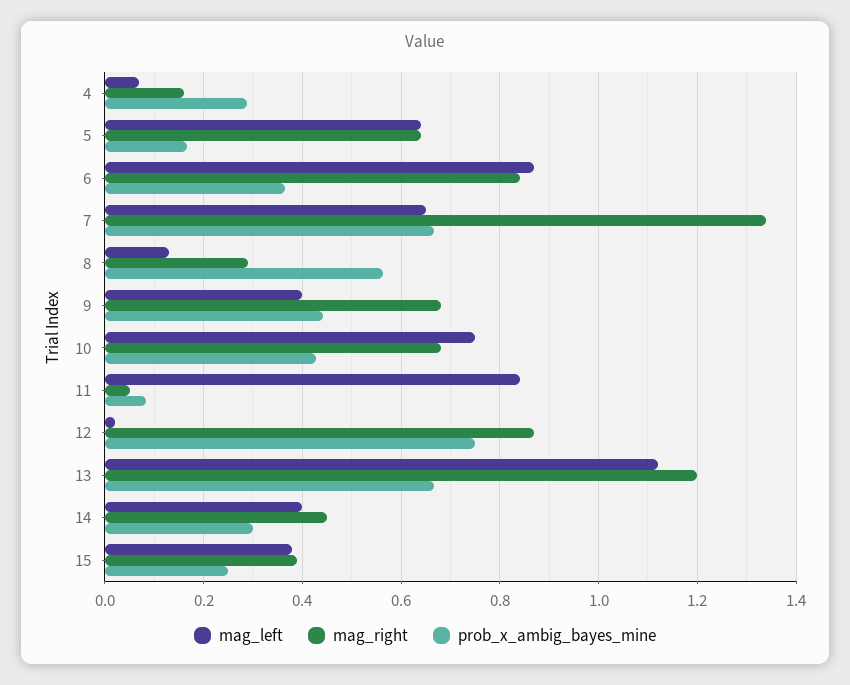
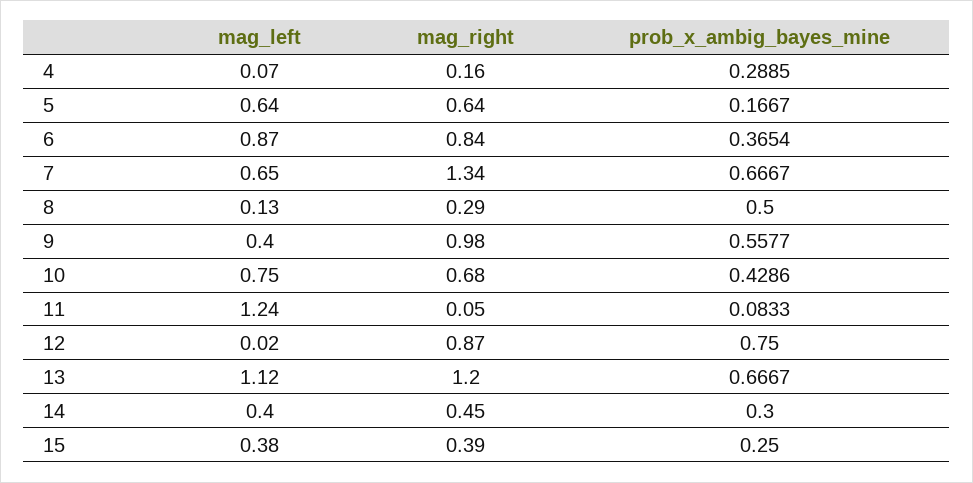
  {
    "mag_left": {
      "4": 0.07,
      "5": 0.64,
      "6": 0.87,
      "7": 0.65,
      "8": 0.13,
      "9": 0.4,
      "10": 0.75,
-     "11": 0.84,
+     "11": 1.24,
      "12": 0.02,
      "13": 1.12,
      "14": 0.4,
      "15": 0.38
    },
    "mag_right": {
      "4": 0.16,
      "5": 0.64,
      "6": 0.84,
      "7": 1.34,
      "8": 0.29,
-     "9": 0.68,
+     "9": 0.98,
      "10": 0.68,
      "11": 0.05,
      "12": 0.87,
      "13": 1.2,
      "14": 0.45,
      "15": 0.39
    },
    "prob_x_ambig_bayes_mine": {
      "4": 0.2885,
      "5": 0.1667,
      "6": 0.3654,
      "7": 0.6667,
-     "8": 0.56,
+     "8": 0.5,
-     "9": 0.44,
+     "9": 0.5577,
      "10": 0.4286,
      "11": 0.0833,
      "12": 0.75,
      "13": 0.6667,
      "14": 0.3,
      "15": 0.25
    }
  }

